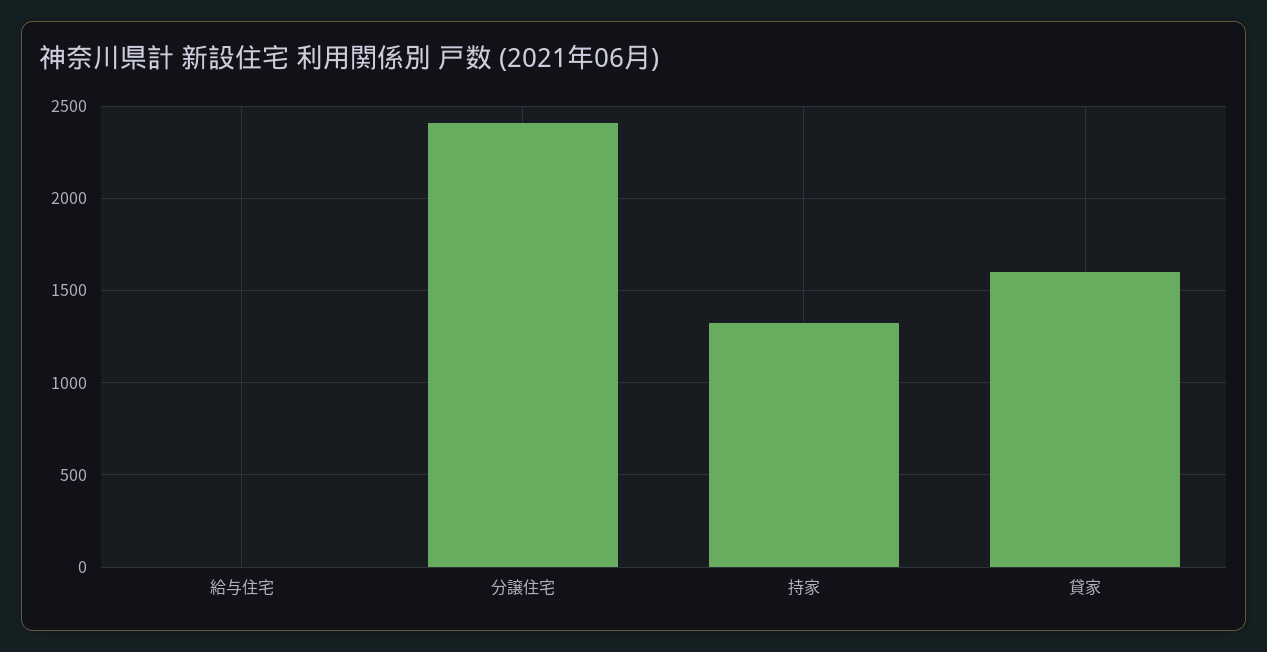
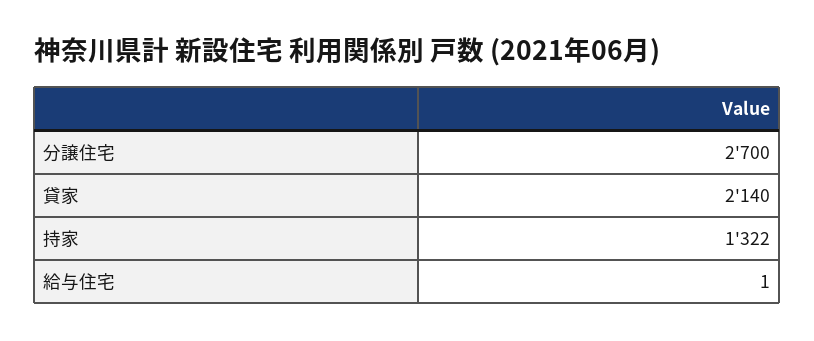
  {
    "給与住宅": 1,
-   "分譲住宅": 2400,
+   "分譲住宅": 2700,
    "持家": 1322,
-   "貸家": 1600
+   "貸家": 2140
  }

